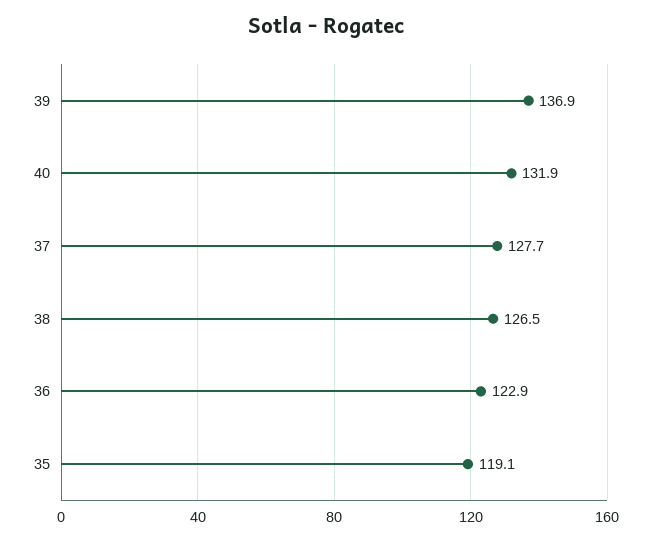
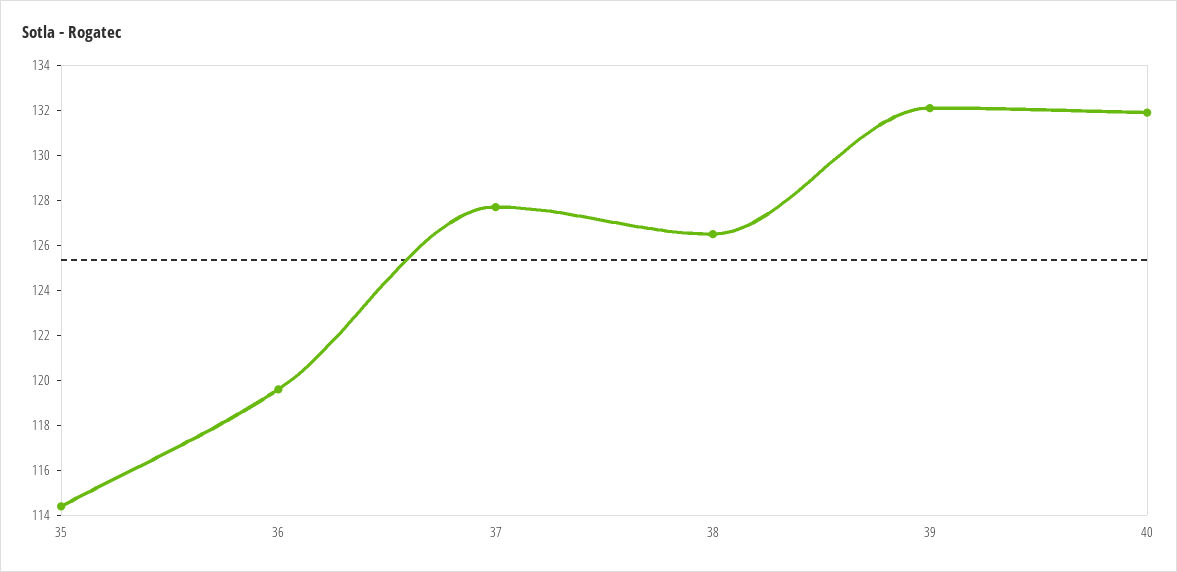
  {
-   "39": 136.9,
+   "39": 132,
    "40": 131.9,
    "37": 127.7,
    "38": 126.5,
-   "36": 122.9,
+   "36": 119.5,
-   "35": 119.1
+   "35": 114.5
  }

